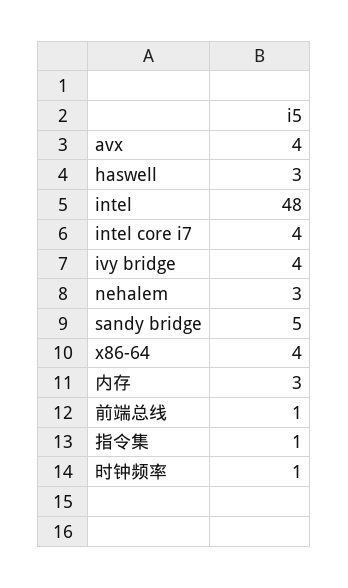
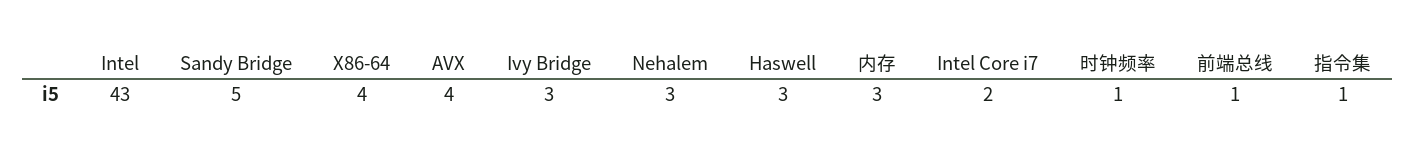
  {
    "avx": 4,
    "haswell": 3,
-   "intel": 48,
+   "intel": 43,
-   "intel core i7": 4,
+   "intel core i7": 2,
-   "ivy bridge": 4,
+   "ivy bridge": 3,
    "nehalem": 3,
    "sandy bridge": 5,
    "x86-64": 4,
    "内存": 3,
    "前端总线": 1,
    "指令集": 1,
    "时钟频率": 1
  }

